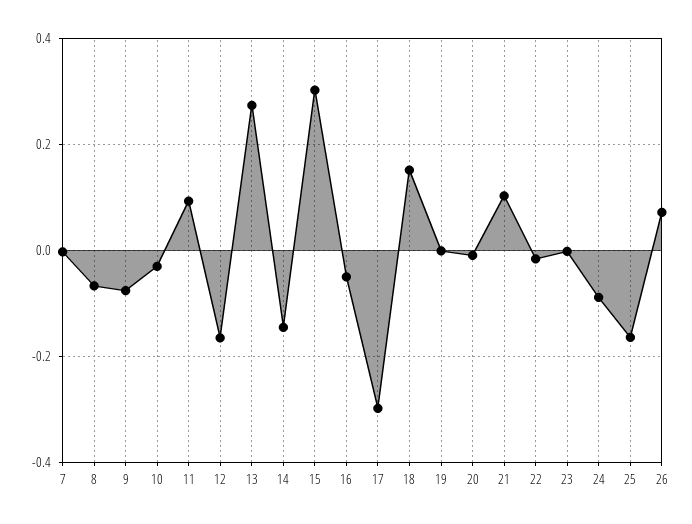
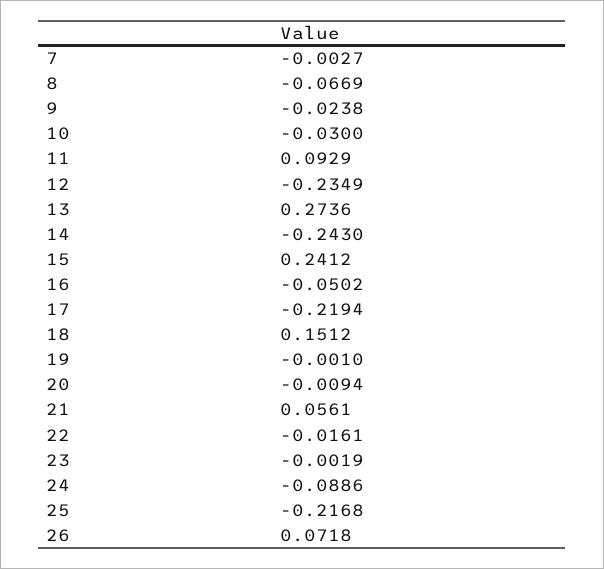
  {
    "7": -0.0027,
    "8": -0.0669,
-   "9": -0.08,
+   "9": -0.0238,
    "10": -0.03,
    "11": 0.0929,
-   "12": -0.16,
+   "12": -0.2349,
    "13": 0.2736,
-   "14": -0.14,
+   "14": -0.243,
-   "15": 0.3,
+   "15": 0.2412,
    "16": -0.0502,
-   "17": -0.3,
+   "17": -0.2194,
    "18": 0.1512,
    "19": -0.001,
    "20": -0.0094,
-   "21": 0.1,
+   "21": 0.0561,
    "22": -0.0161,
    "23": -0.0019,
    "24": -0.0886,
-   "25": -0.16,
+   "25": -0.2168,
    "26": 0.0718
  }

